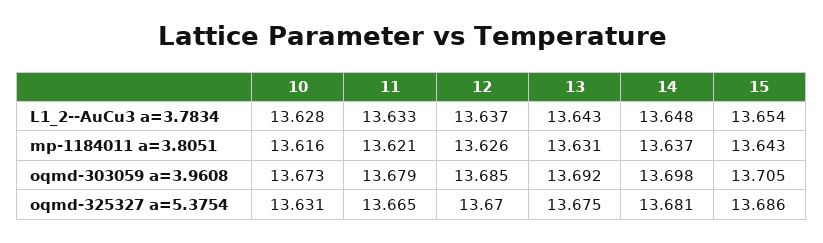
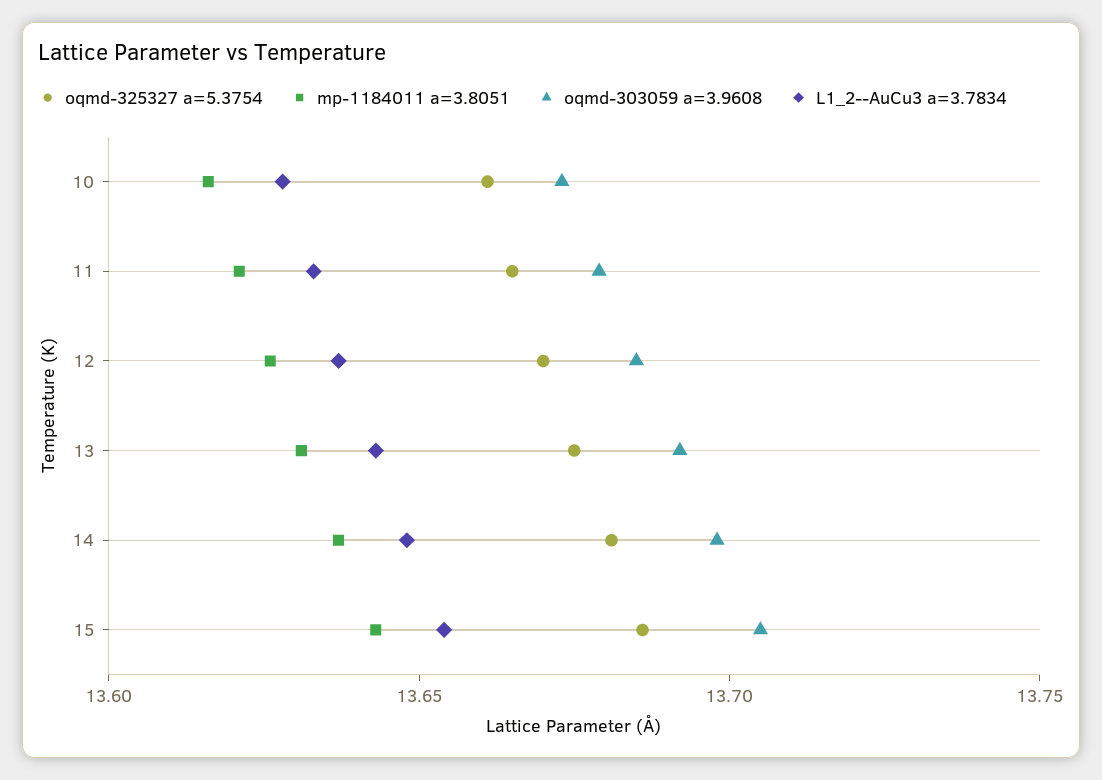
  {
    "L1_2--AuCu3 a=3.7834": {
      "10": 13.628,
      "11": 13.633,
      "12": 13.637,
      "13": 13.643,
      "14": 13.648,
      "15": 13.654
    },
    "mp-1184011 a=3.8051": {
      "10": 13.616,
      "11": 13.621,
      "12": 13.626,
      "13": 13.631,
      "14": 13.637,
      "15": 13.643
    },
    "oqmd-303059 a=3.9608": {
      "10": 13.673,
      "11": 13.679,
      "12": 13.685,
      "13": 13.692,
      "14": 13.698,
      "15": 13.705
    },
    "oqmd-325327 a=5.3754": {
-     "10": 13.631,
+     "10": 13.66,
      "11": 13.665,
      "12": 13.67,
      "13": 13.675,
      "14": 13.681,
      "15": 13.686
    }
  }

